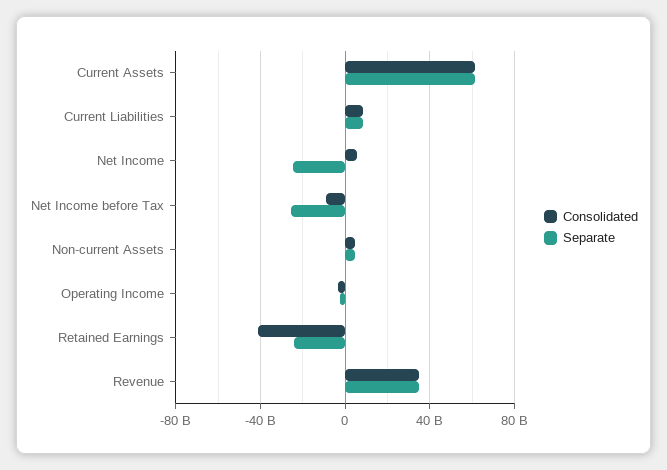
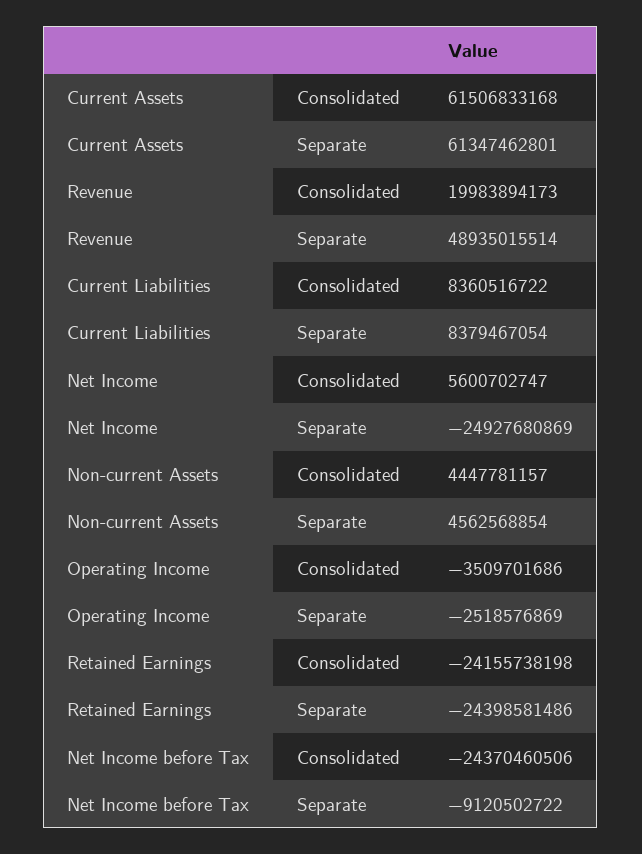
  {
    "Consolidated": {
      "Current Assets": 61506833168,
      "Current Liabilities": 8360516722,
      "Net Income": 5600702747,
-     "Net Income before Tax": -10000000000,
+     "Net Income before Tax": -24370460506,
      "Non-current Assets": 4447781157,
      "Operating Income": -3509701686,
-     "Retained Earnings": -40000000000,
+     "Retained Earnings": -24155738198,
-     "Revenue": 35000000000
+     "Revenue": 19983894173
    },
    "Separate": {
      "Current Assets": 61347462801,
      "Current Liabilities": 8379467054,
      "Net Income": -24927680869,
-     "Net Income before Tax": -25000000000,
+     "Net Income before Tax": -9120502722,
      "Non-current Assets": 4562568854,
      "Operating Income": -2518576869,
      "Retained Earnings": -24398581486,
-     "Revenue": 35000000000
+     "Revenue": 48935015514
    }
  }

